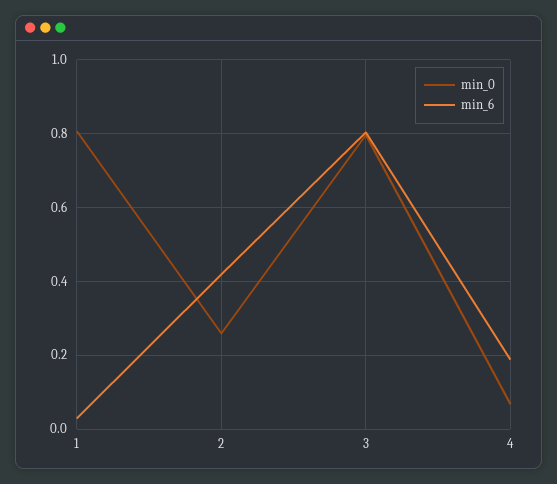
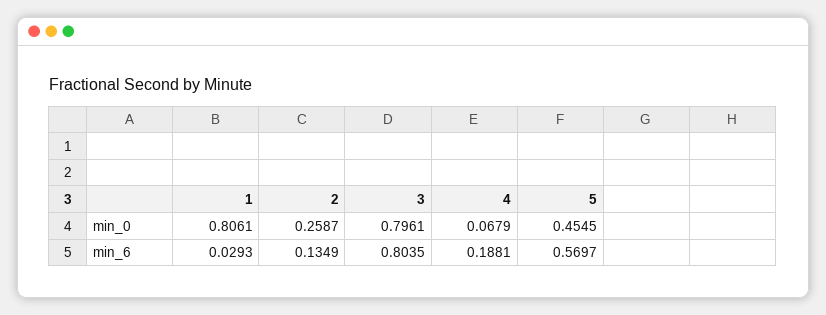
  {
    "min_0": {
      "1": 0.8061,
      "2": 0.2587,
      "3": 0.7961,
-     "4": 0.0679
+     "4": 0.0679,
+     "5": 0.4545
    },
    "min_6": {
      "1": 0.0293,
-     "2": 0.42,
+     "2": 0.1349,
      "3": 0.8035,
-     "4": 0.1881
+     "4": 0.1881,
+     "5": 0.5697
    }
  }

